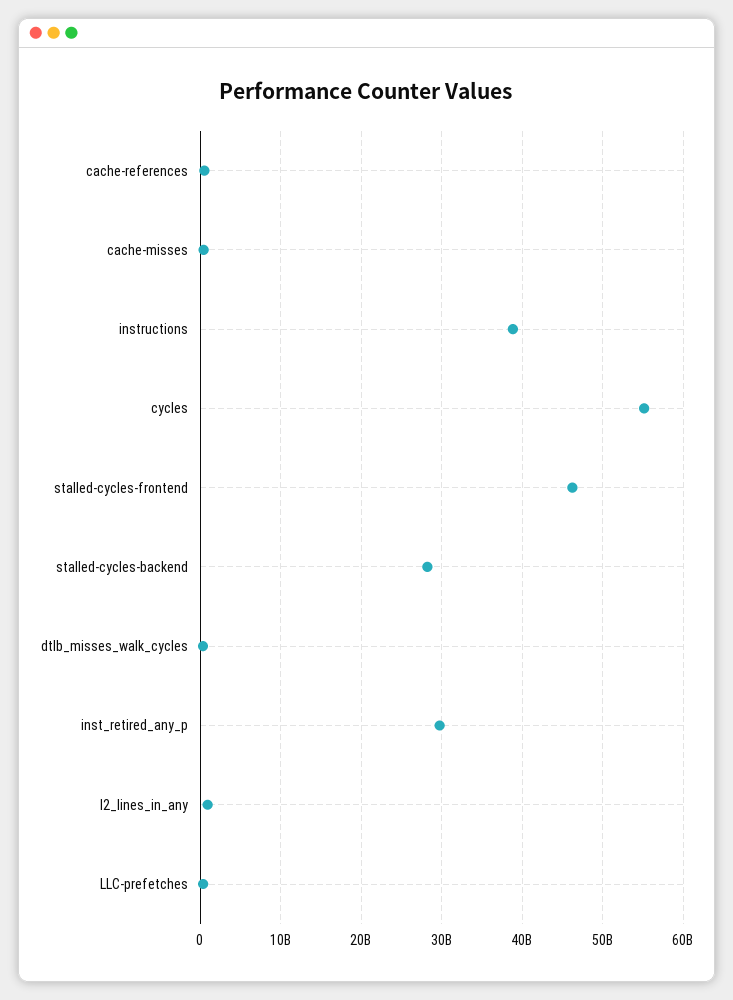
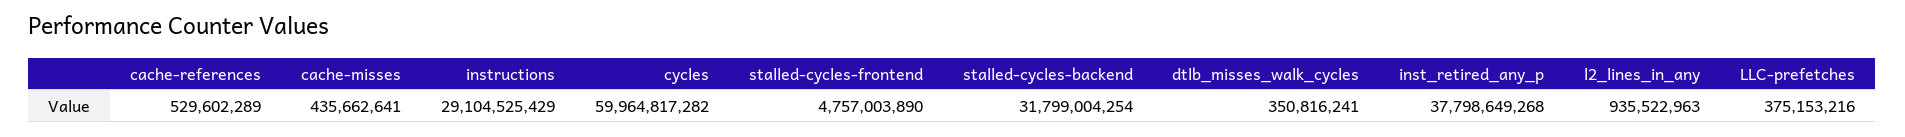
  {
    "cache-references": 529602289,
    "cache-misses": 435662641,
-   "instructions": 39000000000,
+   "instructions": 29104525429,
-   "cycles": 55000000000,
+   "cycles": 59964817282,
-   "stalled-cycles-frontend": 46000000000,
+   "stalled-cycles-frontend": 4757003890,
-   "stalled-cycles-backend": 28000000000,
+   "stalled-cycles-backend": 31799004254,
    "dtlb_misses_walk_cycles": 350816241,
-   "inst_retired_any_p": 30000000000,
+   "inst_retired_any_p": 37798649268,
    "l2_lines_in_any": 935522963,
    "LLC-prefetches": 375153216
  }

